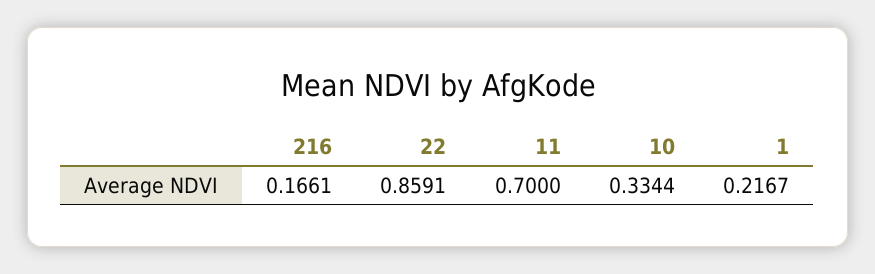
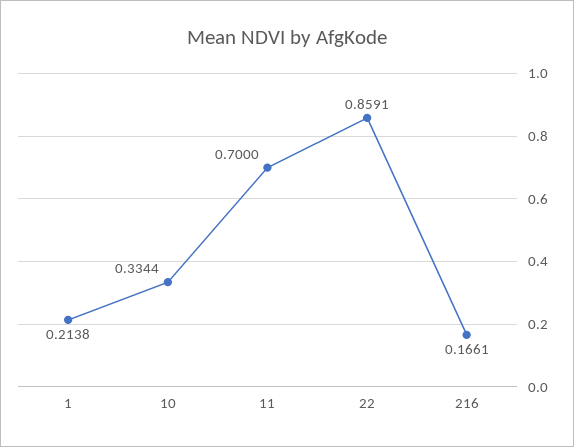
  {
    "216": 0.1661,
    "22": 0.8591,
    "11": 0.7,
    "10": 0.3344,
-   "1": 0.2167
+   "1": 0.2138
  }

